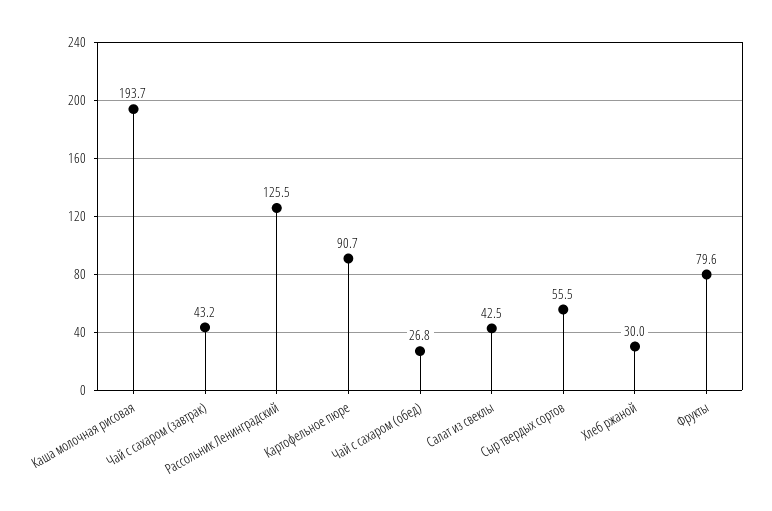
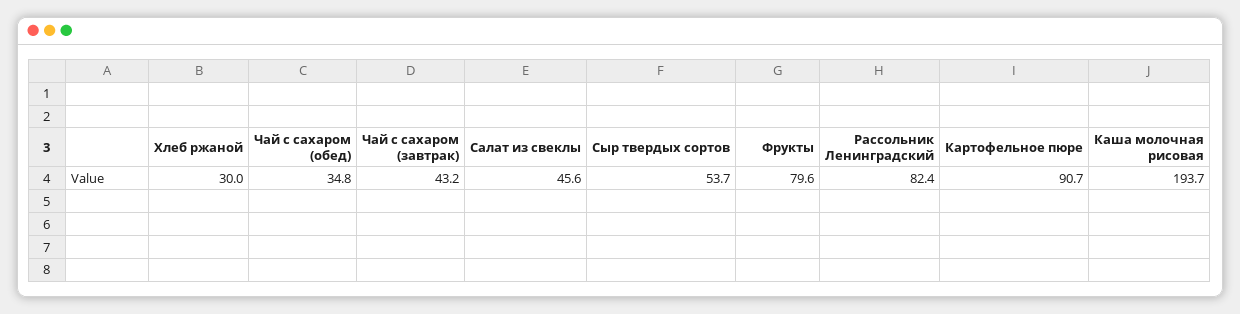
  {
    "Каша молочная рисовая": 193.7,
    "Чай с сахаром (завтрак)": 43.2,
-   "Рассольник Ленинградский": 125.5,
+   "Рассольник Ленинградский": 82.4,
    "Картофельное пюре": 90.7,
-   "Чай с сахаром (обед)": 26.8,
+   "Чай с сахаром (обед)": 34.8,
-   "Салат из свеклы": 42.5,
+   "Салат из свеклы": 45.6,
-   "Сыр твердых сортов": 55.5,
+   "Сыр твердых сортов": 53.7,
    "Хлеб ржаной": 30,
    "Фрукты": 79.6
  }

